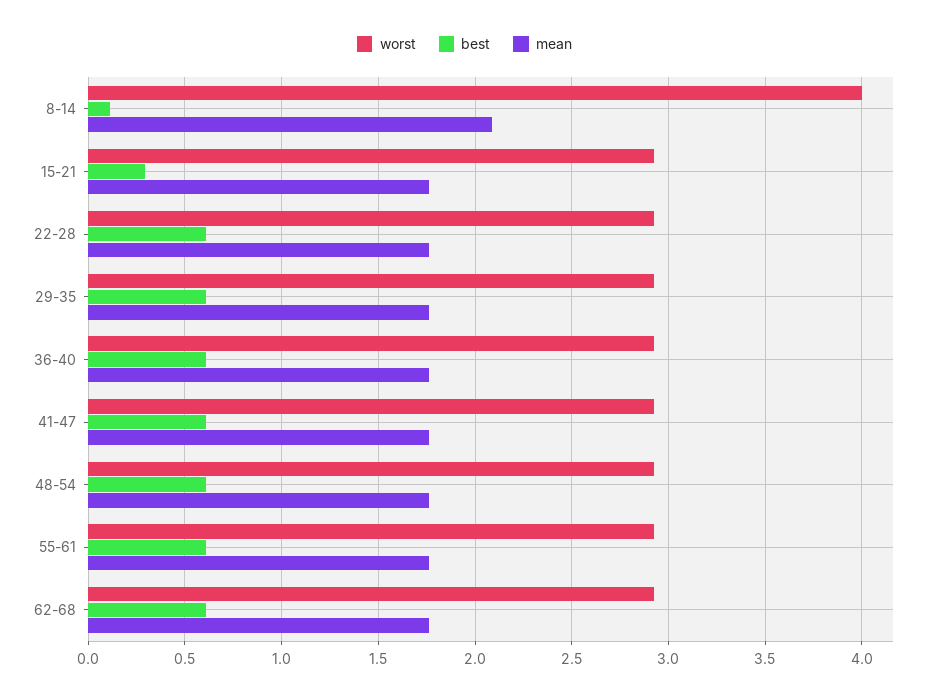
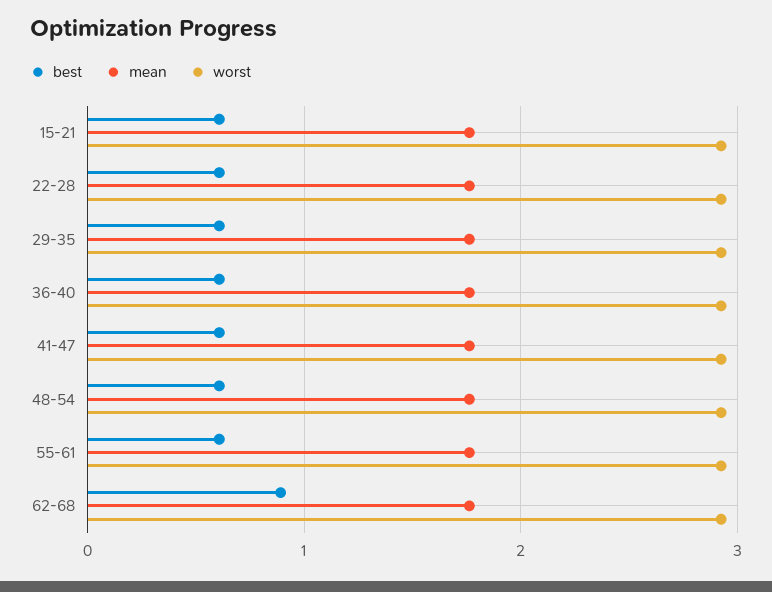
  {
    "worst": {
-     "8-14": 4,
      "15-21": 2.9,
      "22-28": 2.9,
      "29-35": 2.9,
      "36-40": 2.9,
      "41-47": 2.9,
      "48-54": 2.9,
      "55-61": 2.9,
      "62-68": 2.9
    },
    "best": {
-     "8-14": 0.1,
-     "15-21": 0.3,
+     "15-21": 0.6,
      "22-28": 0.6,
      "29-35": 0.6,
      "36-40": 0.6,
      "41-47": 0.6,
      "48-54": 0.6,
      "55-61": 0.6,
-     "62-68": 0.6
+     "62-68": 0.9
    },
    "mean": {
-     "8-14": 2.1,
      "15-21": 1.75,
      "22-28": 1.75,
      "29-35": 1.75,
      "36-40": 1.75,
      "41-47": 1.75,
      "48-54": 1.75,
      "55-61": 1.75,
      "62-68": 1.75
    }
  }

